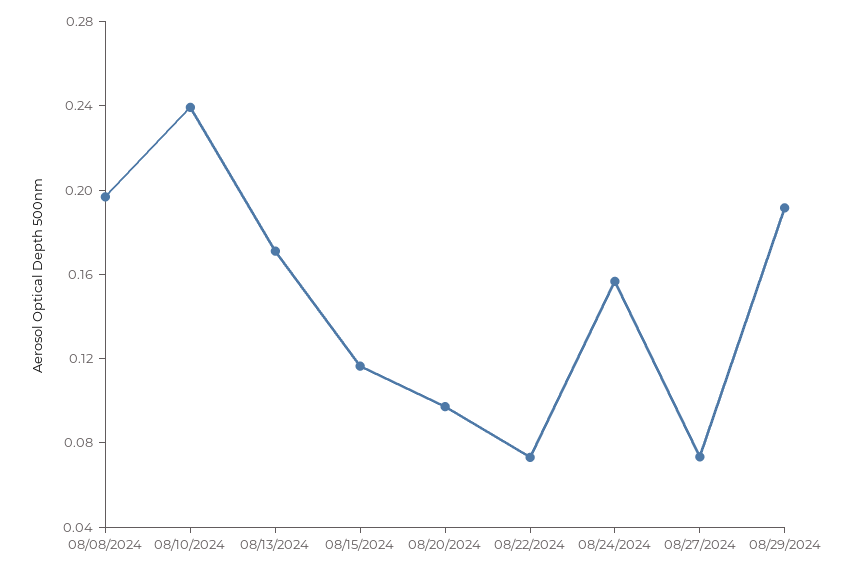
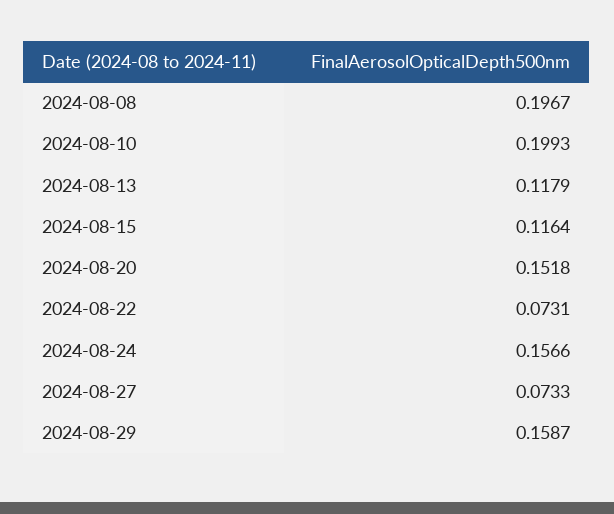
  {
    "08/08/2024": 0.1967,
-   "08/10/2024": 0.24,
+   "08/10/2024": 0.1993,
-   "08/13/2024": 0.17,
+   "08/13/2024": 0.1179,
    "08/15/2024": 0.1164,
-   "08/20/2024": 0.1,
+   "08/20/2024": 0.1518,
    "08/22/2024": 0.0731,
    "08/24/2024": 0.1566,
    "08/27/2024": 0.0733,
-   "08/29/2024": 0.19
+   "08/29/2024": 0.1587
  }

